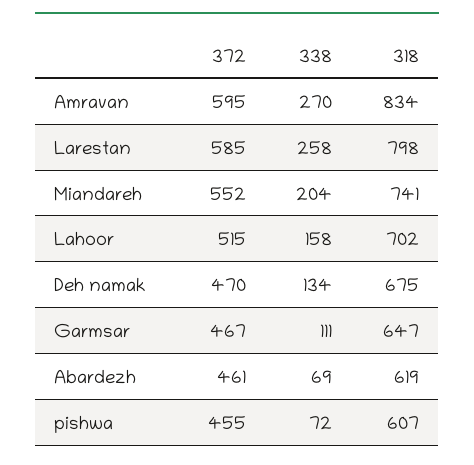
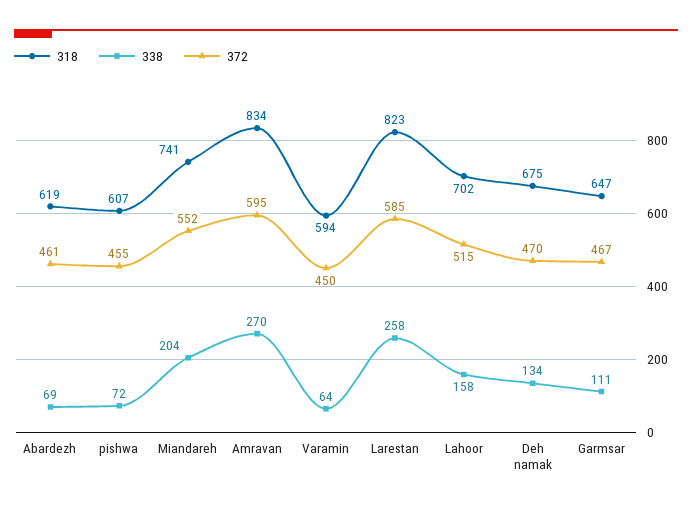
  {
    "372": {
      "Amravan": 595,
      "Larestan": 585,
      "Miandareh": 552,
      "Lahoor": 515,
      "Deh namak": 470,
      "Garmsar": 467,
      "Abardezh": 461,
-     "pishwa": 455
+     "pishwa": 455,
+     "Varamin": 450
    },
    "338": {
      "Amravan": 270,
      "Larestan": 258,
      "Miandareh": 204,
      "Lahoor": 158,
      "Deh namak": 134,
      "Garmsar": 111,
      "Abardezh": 69,
-     "pishwa": 72
+     "pishwa": 72,
+     "Varamin": 64
    },
    "318": {
      "Amravan": 834,
-     "Larestan": 798,
+     "Larestan": 823,
      "Miandareh": 741,
      "Lahoor": 702,
      "Deh namak": 675,
      "Garmsar": 647,
      "Abardezh": 619,
-     "pishwa": 607
+     "pishwa": 607,
+     "Varamin": 594
    }
  }

